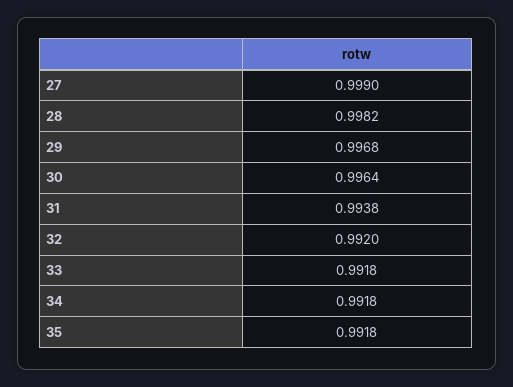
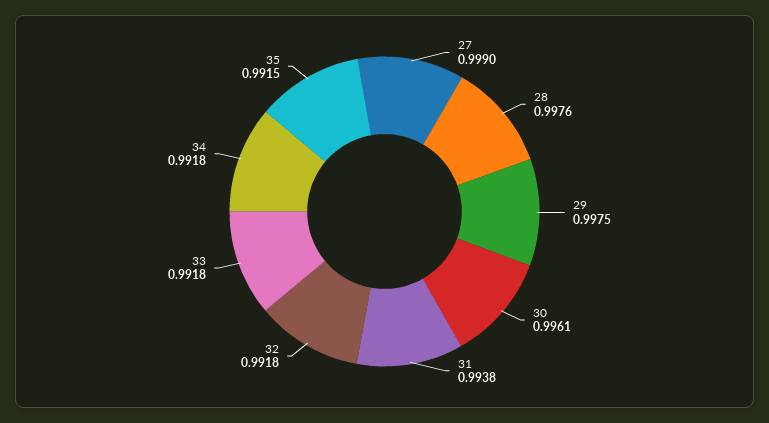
  {
    "27": 0.999,
-   "28": 0.9982,
+   "28": 0.9976,
-   "29": 0.9968,
+   "29": 0.9975,
-   "30": 0.9964,
+   "30": 0.9961,
    "31": 0.9938,
-   "32": 0.992,
+   "32": 0.9918,
    "33": 0.9918,
    "34": 0.9918,
-   "35": 0.9918
+   "35": 0.9915
  }

